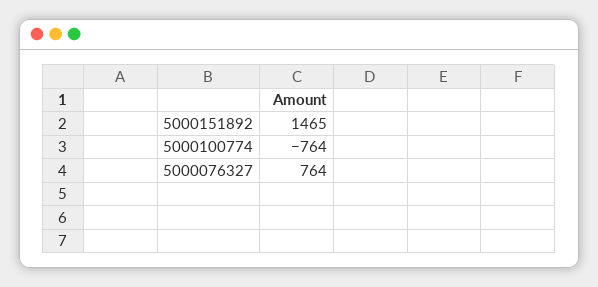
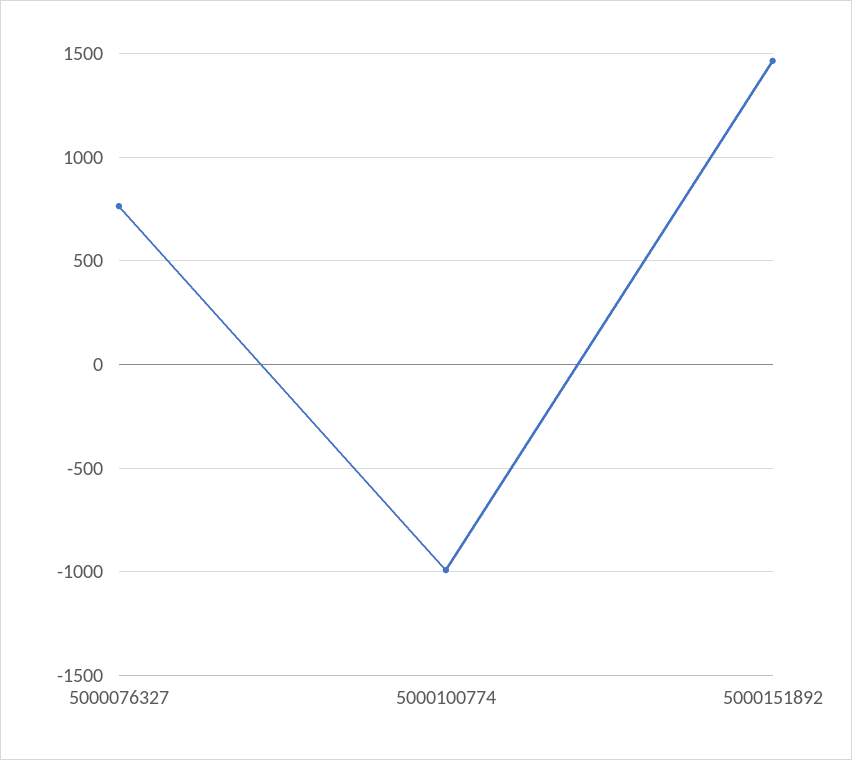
  {
    "5000151892": 1465,
-   "5000100774": -764,
+   "5000100774": -1000,
    "5000076327": 764
  }

